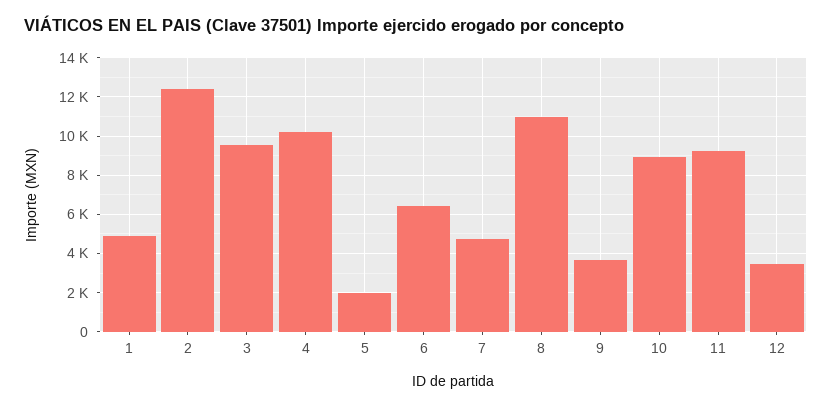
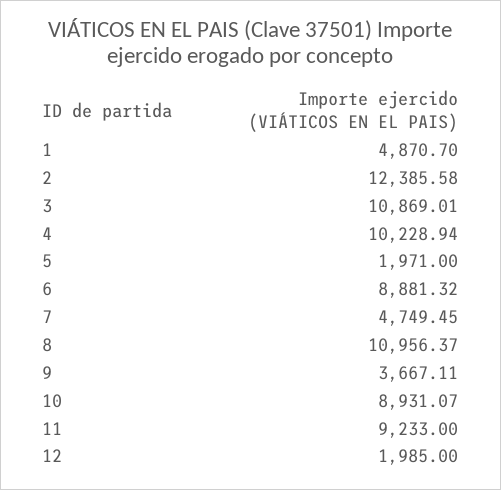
  {
    "1": 4870.7,
    "2": 12385.58,
-   "3": 9500,
+   "3": 10869.01,
    "4": 10228.94,
    "5": 1971,
-   "6": 6500,
+   "6": 8881.32,
    "7": 4749.45,
    "8": 10956.37,
    "9": 3667.11,
    "10": 8931.07,
    "11": 9233,
-   "12": 3500
+   "12": 1985
  }

